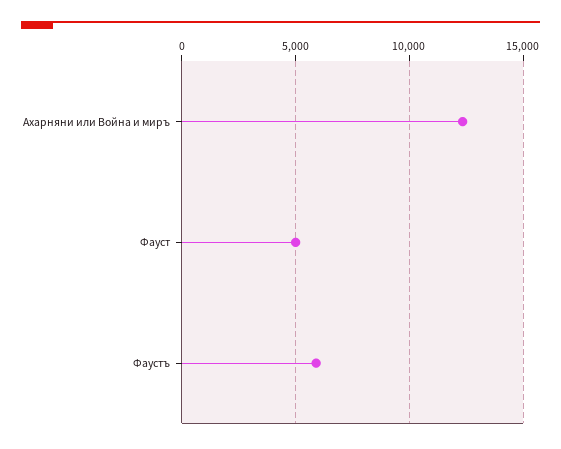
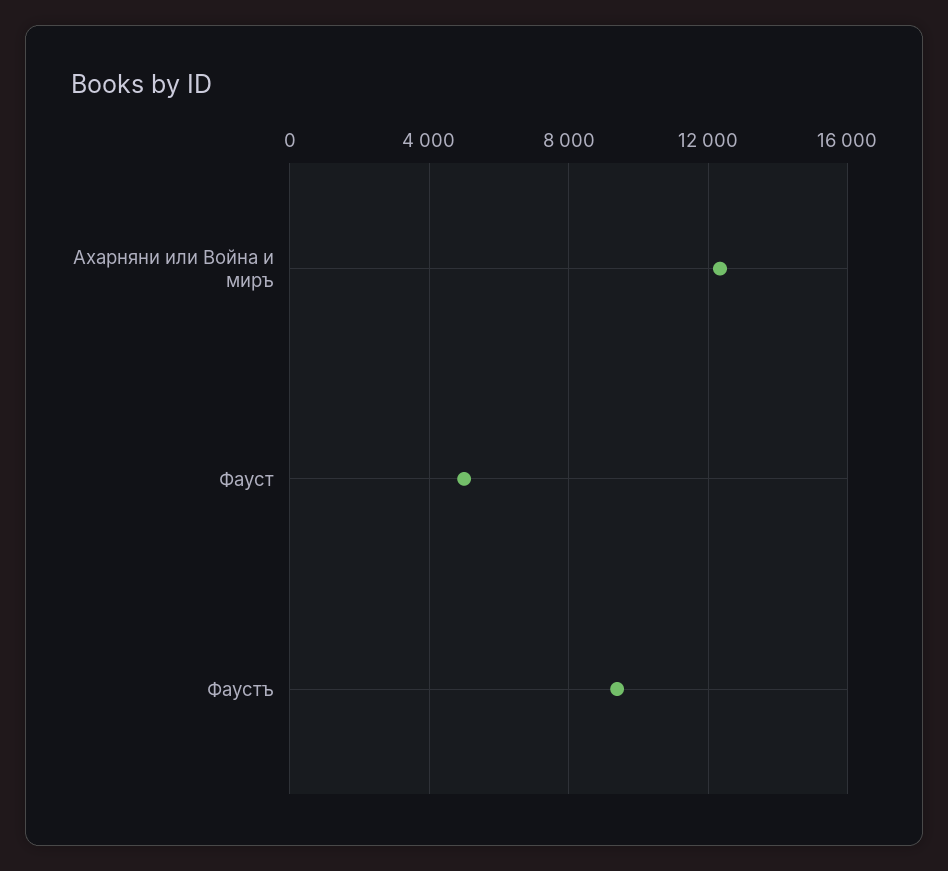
  {
    "Ахарняни или Война и миръ": 12500,
    "Фауст": 5000,
-   "Фаустъ": 6000
+   "Фаустъ": 9500
  }

